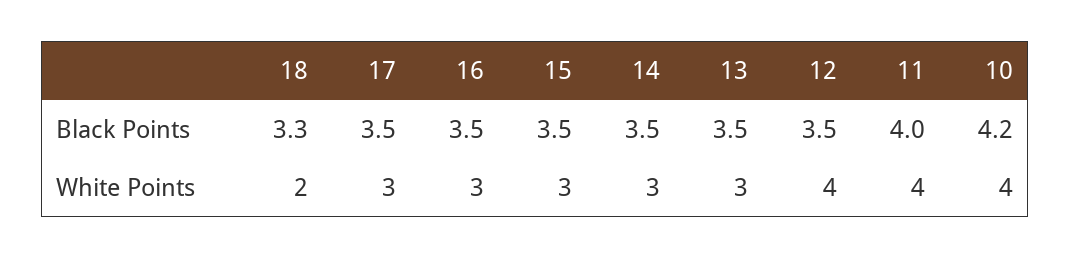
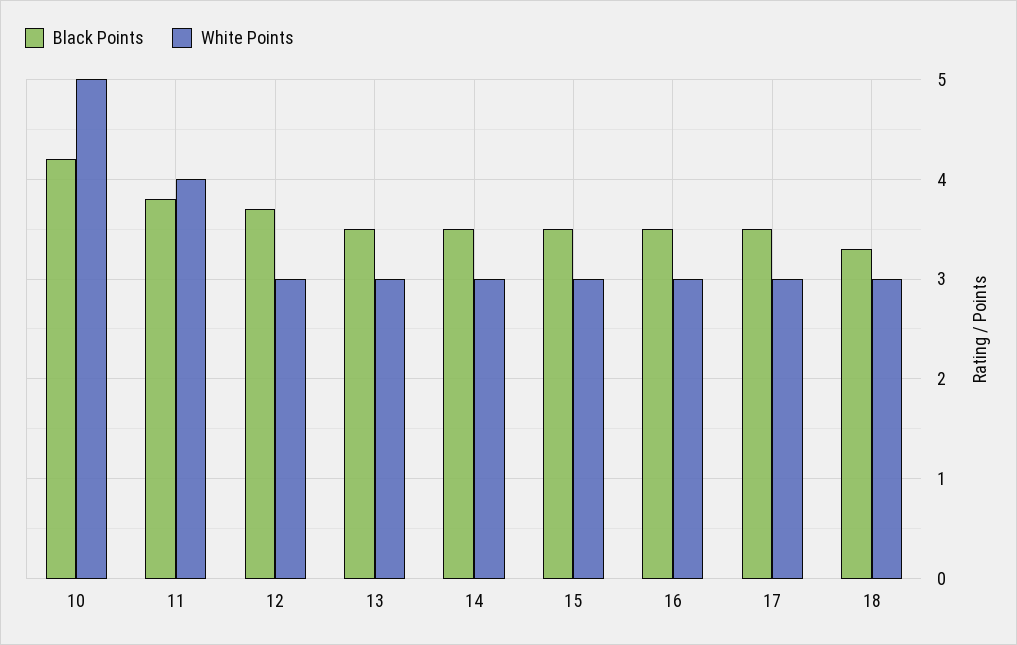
  {
    "Black Points": {
      "18": 3.3,
      "17": 3.5,
      "16": 3.5,
      "15": 3.5,
      "14": 3.5,
      "13": 3.5,
-     "12": 3.5,
+     "12": 3.7,
-     "11": 4,
+     "11": 3.8,
      "10": 4.2
    },
    "White Points": {
-     "18": 2,
+     "18": 3,
      "17": 3,
      "16": 3,
      "15": 3,
      "14": 3,
      "13": 3,
-     "12": 4,
+     "12": 3,
      "11": 4,
-     "10": 4
+     "10": 5
    }
  }

